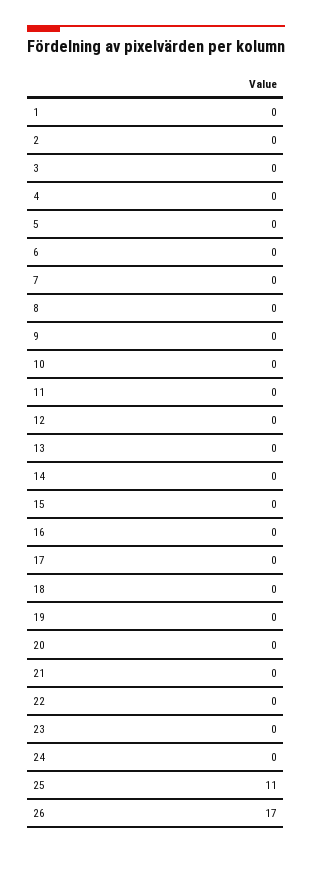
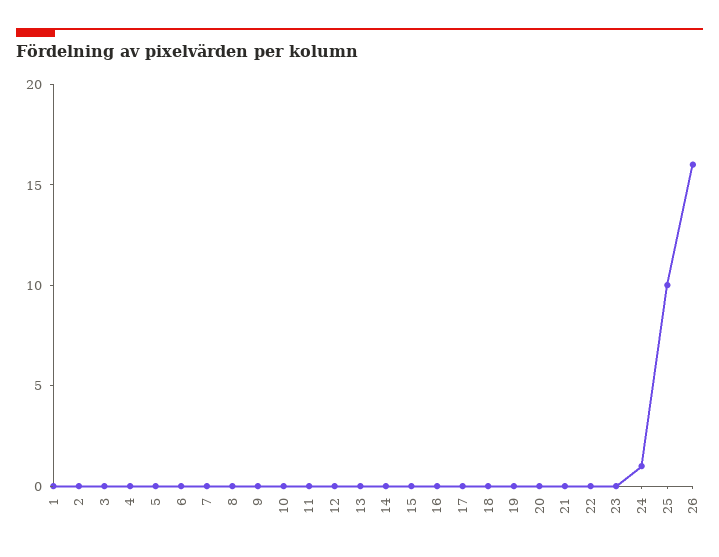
  {
    "1": 0,
    "2": 0,
    "3": 0,
    "4": 0,
    "5": 0,
    "6": 0,
    "7": 0,
    "8": 0,
    "9": 0,
    "10": 0,
    "11": 0,
    "12": 0,
    "13": 0,
    "14": 0,
    "15": 0,
    "16": 0,
    "17": 0,
    "18": 0,
    "19": 0,
    "20": 0,
    "21": 0,
    "22": 0,
    "23": 0,
-   "24": 0,
+   "24": 1,
-   "25": 11,
+   "25": 10,
-   "26": 17
+   "26": 16
  }

